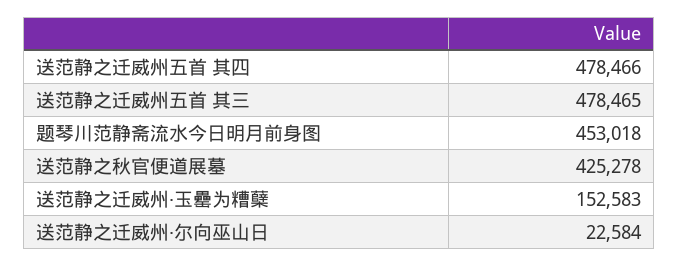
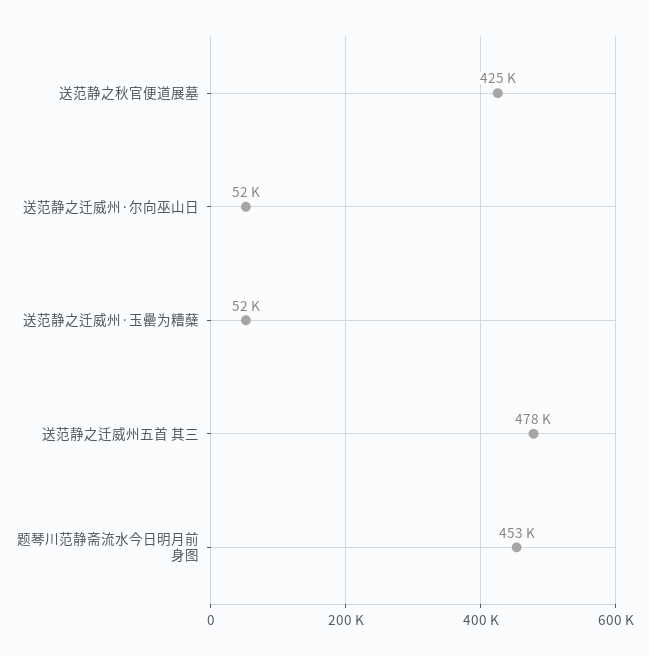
  {
-   "送范静之迁威州五首 其四": 478466,
    "送范静之迁威州五首 其三": 478465,
    "题琴川范静斋流水今日明月前身图": 453018,
    "送范静之秋官便道展墓": 425278,
-   "送范静之迁威州·玉罍为糟蘖": 152583,
+   "送范静之迁威州·玉罍为糟蘖": 52000,
-   "送范静之迁威州·尔向巫山日": 22584
+   "送范静之迁威州·尔向巫山日": 52000
  }

